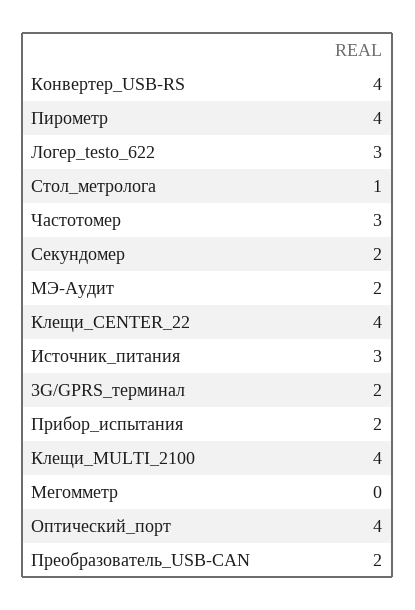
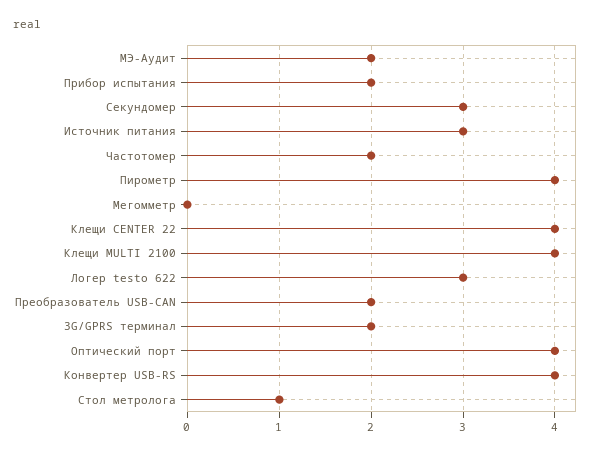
  {
    "Конвертер_USB-RS": 4,
    "Пирометр": 4,
    "Логер_testo_622": 3,
    "Стол_метролога": 1,
-   "Частотомер": 3,
+   "Частотомер": 2,
-   "Секундомер": 2,
+   "Секундомер": 3,
    "МЭ-Аудит": 2,
    "Клещи_CENTER_22": 4,
    "Источник_питания": 3,
    "3G/GPRS_терминал": 2,
    "Прибор_испытания": 2,
    "Клещи_MULTI_2100": 4,
    "Мегомметр": 0,
    "Оптический_порт": 4,
    "Преобразователь_USB-CAN": 2
  }

